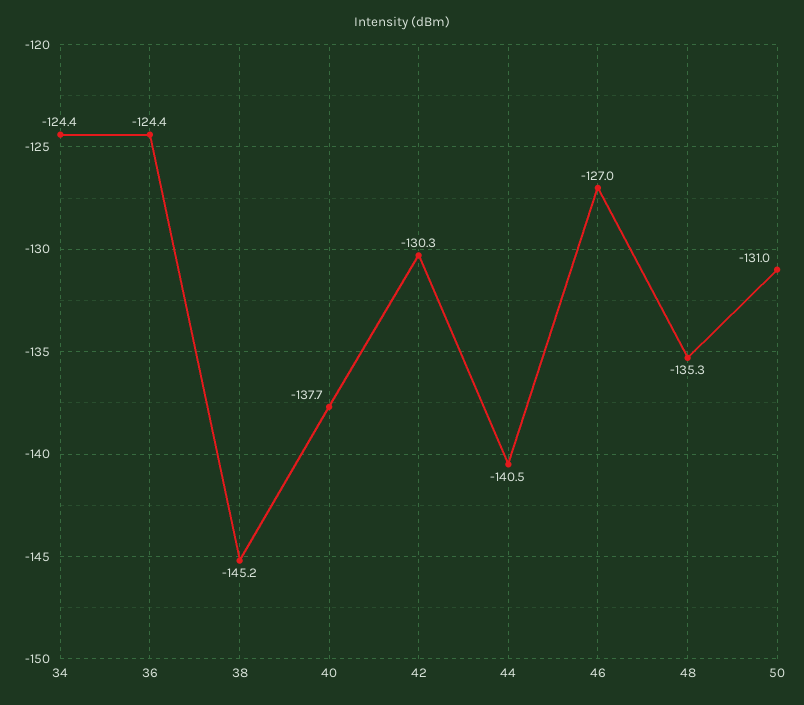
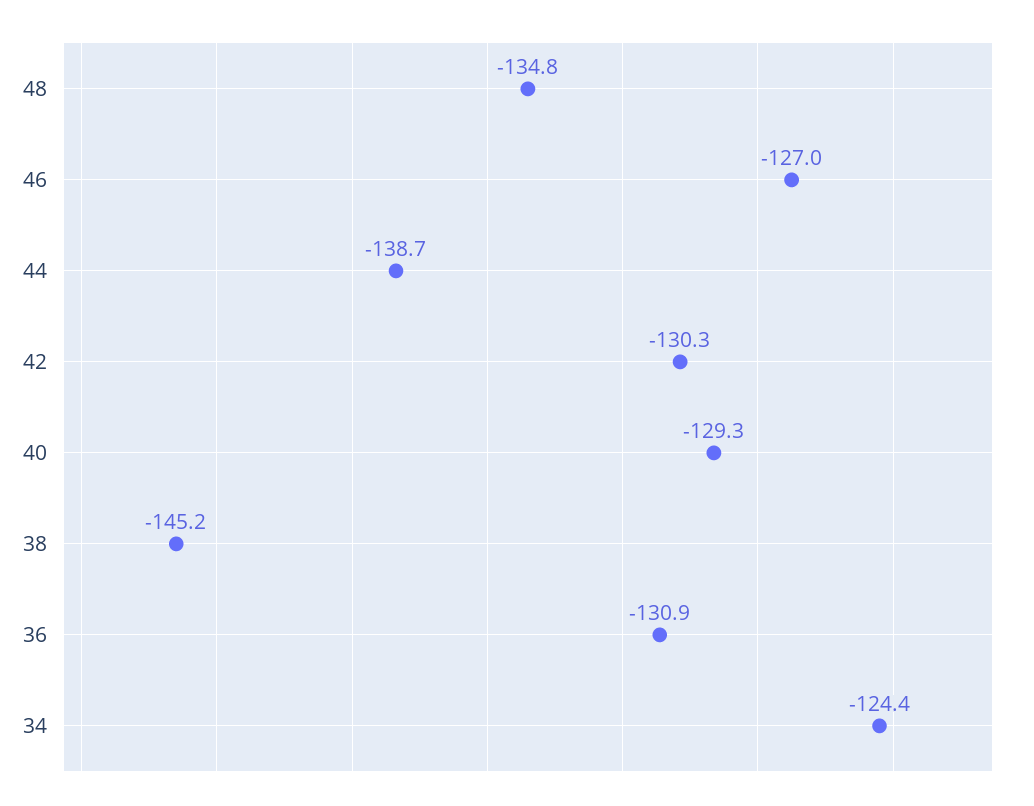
  {
    "34": -124.4,
-   "36": -124.4,
+   "36": -130.9,
    "38": -145.2,
-   "40": -137.7,
+   "40": -129.3,
    "42": -130.3,
-   "44": -140.5,
+   "44": -138.7,
    "46": -127,
-   "48": -135.3,
+   "48": -134.8
-   "50": -131
  }

